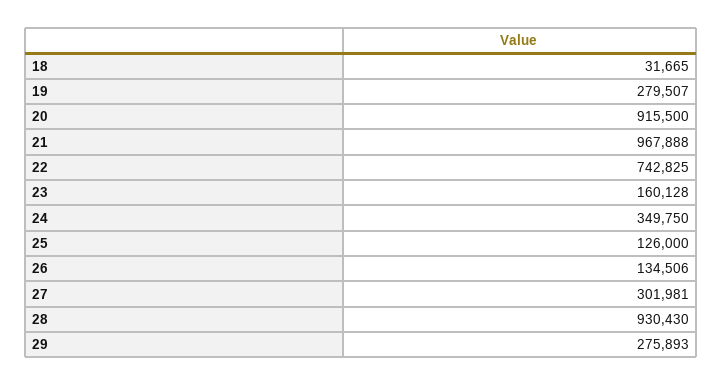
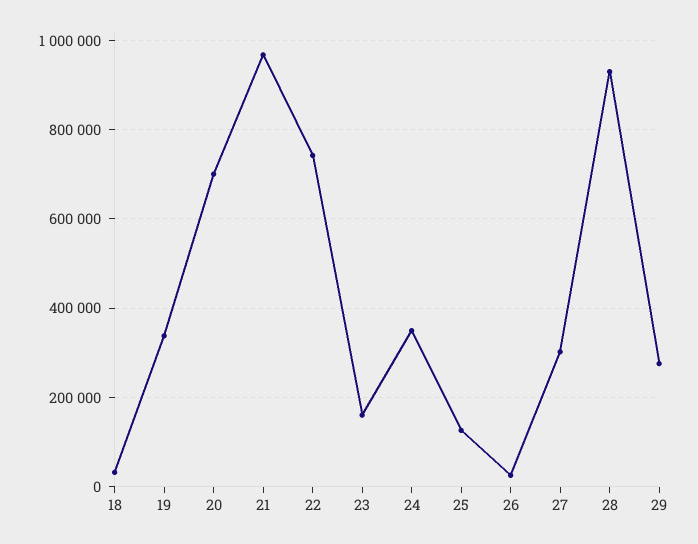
  {
    "18": 31665,
-   "19": 279507,
+   "19": 340000,
-   "20": 915500,
+   "20": 700000,
    "21": 967888,
    "22": 742825,
    "23": 160128,
    "24": 349750,
    "25": 126000,
-   "26": 134506,
+   "26": 20000,
    "27": 301981,
    "28": 930430,
    "29": 275893
  }

